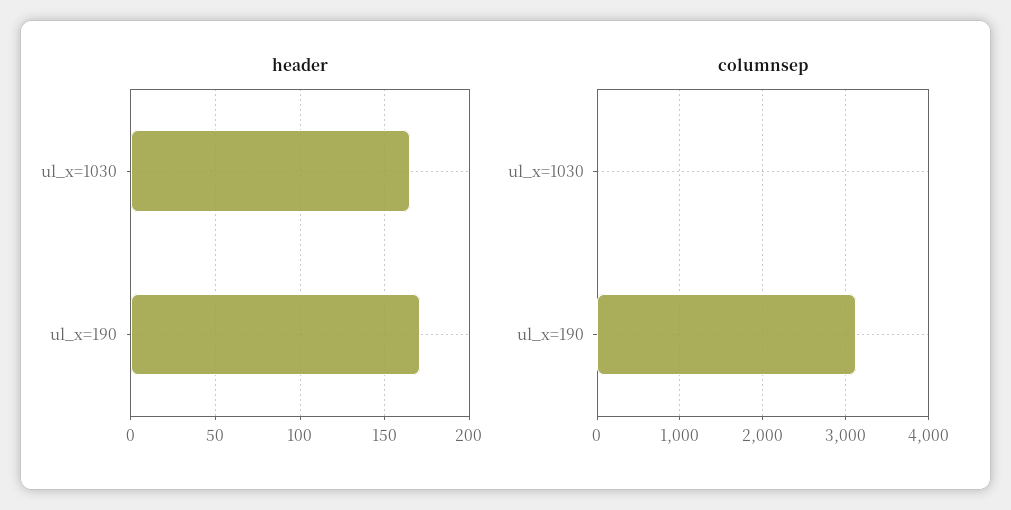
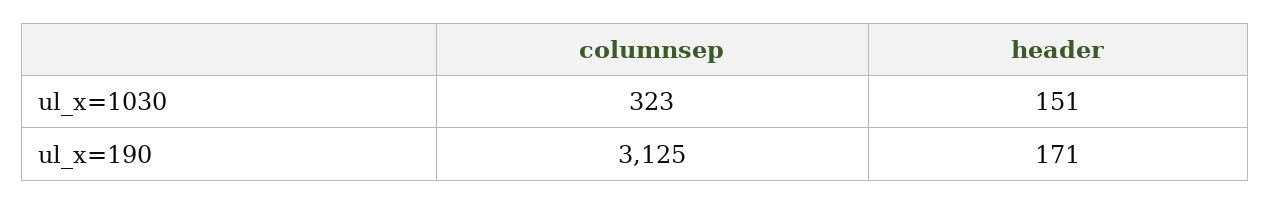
  {
    "header": {
-     "ul_x=1030": 165,
+     "ul_x=1030": 151,
      "ul_x=190": 171
    },
    "columnsep": {
-     "ul_x=1030": 0,
+     "ul_x=1030": 323,
      "ul_x=190": 3125
    }
  }

